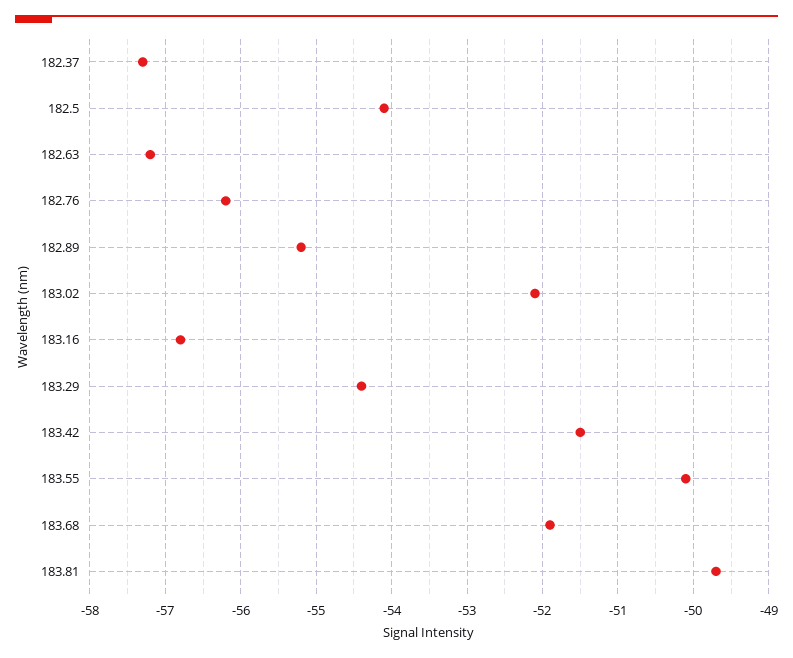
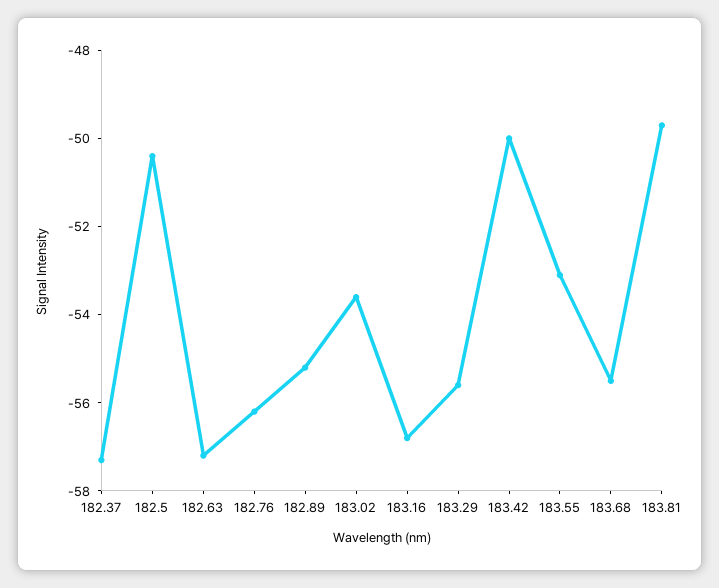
  {
    "182.37": -57.3,
-   "182.5": -54.1,
+   "182.5": -50.5,
    "182.63": -57.2,
    "182.76": -56.2,
    "182.89": -55.2,
-   "183.02": -52.1,
+   "183.02": -53.5,
    "183.16": -56.8,
-   "183.29": -54.4,
+   "183.29": -55.5,
-   "183.42": -51.5,
+   "183.42": -50,
-   "183.55": -50.1,
+   "183.55": -53,
-   "183.68": -51.9,
+   "183.68": -55.5,
    "183.81": -49.7
  }

